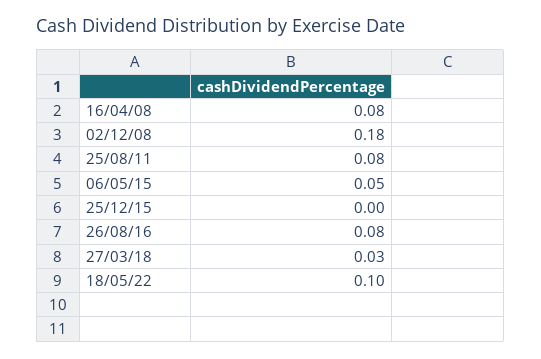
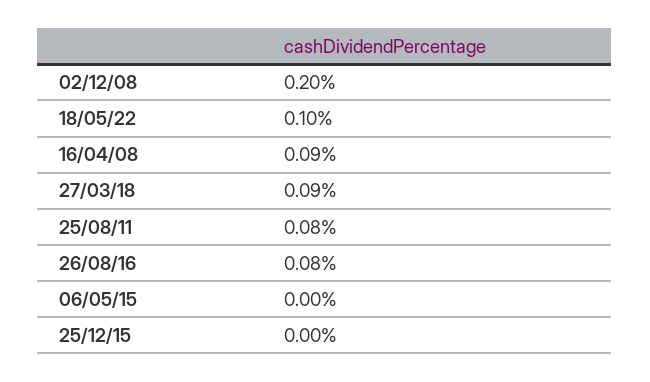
  {
-   "16/04/08": 0.08,
+   "16/04/08": 0.09,
-   "02/12/08": 0.18,
+   "02/12/08": 0.2,
    "25/08/11": 0.08,
-   "06/05/15": 0.05,
+   "06/05/15": 0,
    "25/12/15": 0,
    "26/08/16": 0.08,
-   "27/03/18": 0.03,
+   "27/03/18": 0.09,
    "18/05/22": 0.1
  }

